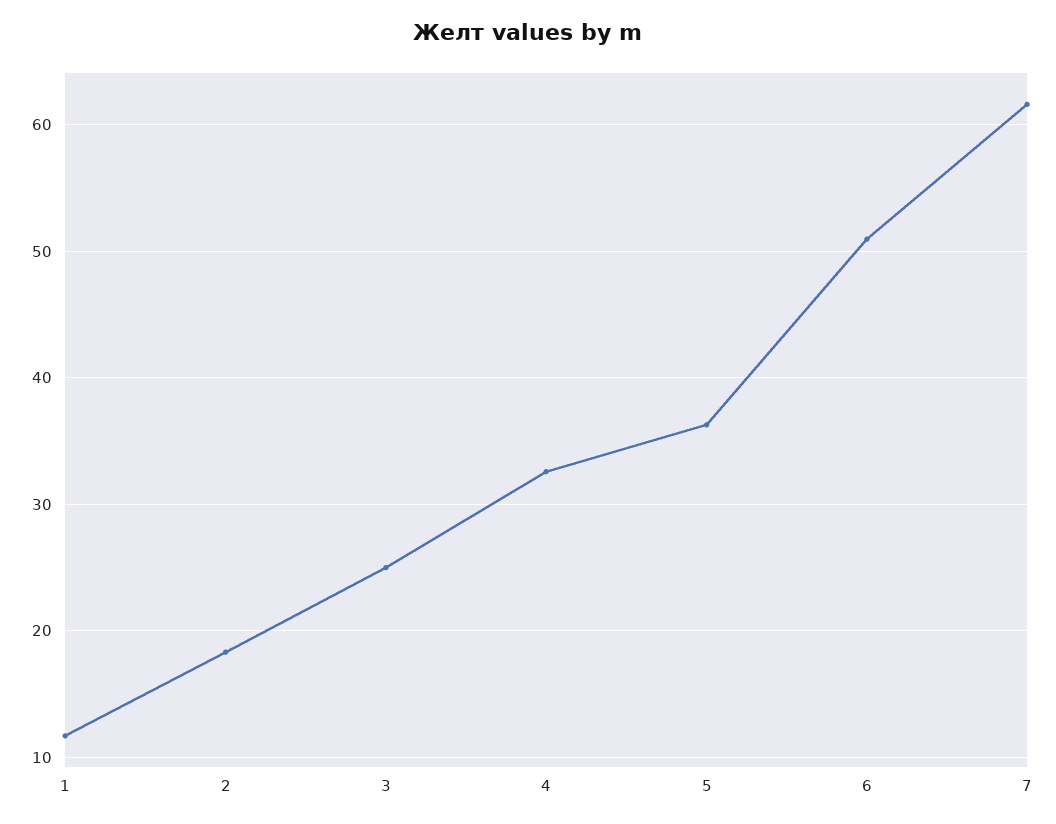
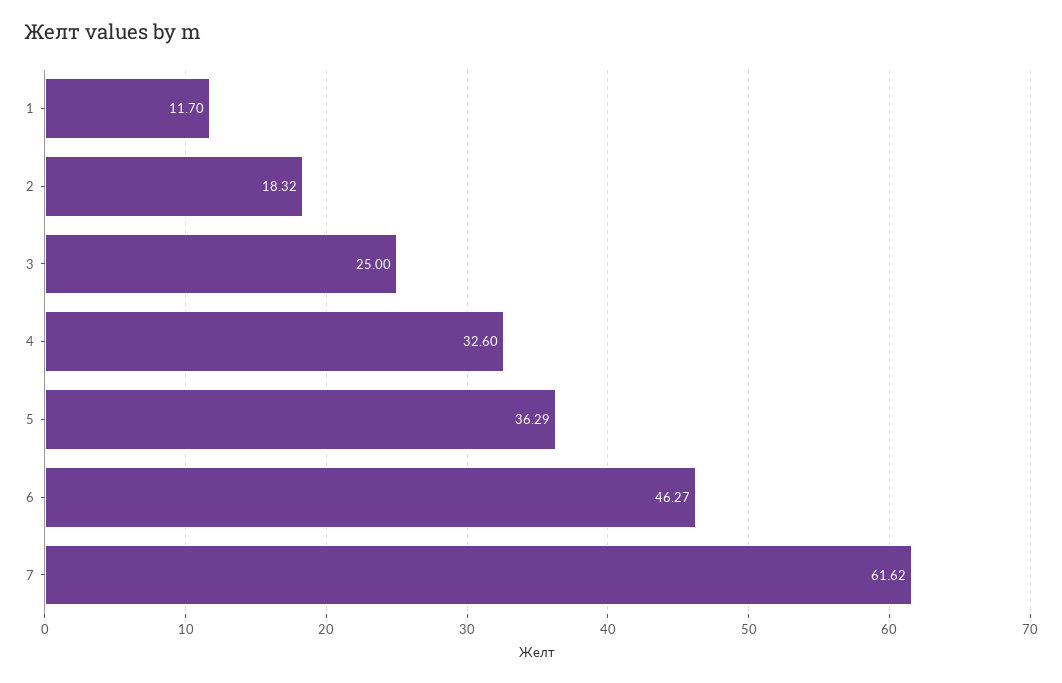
  {
    "1": 11.7,
    "2": 18.32,
    "3": 25,
    "4": 32.6,
    "5": 36.29,
-   "6": 51,
+   "6": 46.27,
    "7": 61.62
  }

